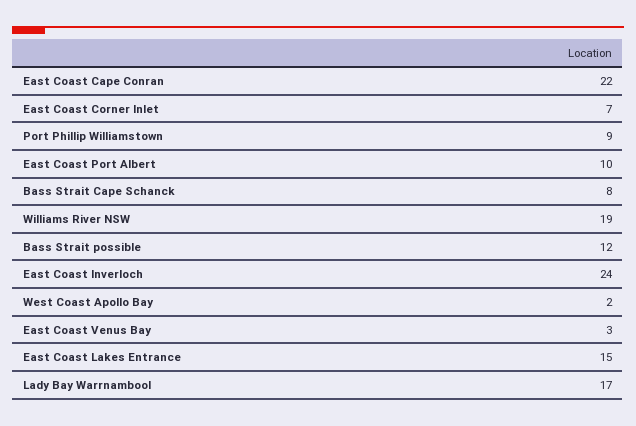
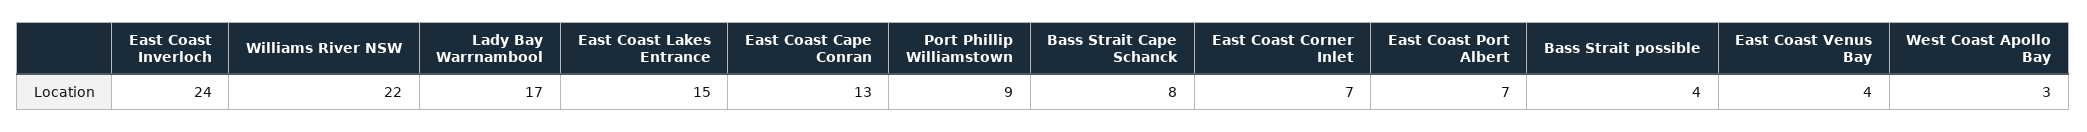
  {
-   "East Coast Cape Conran": 22,
+   "East Coast Cape Conran": 13,
    "East Coast Corner Inlet": 7,
    "Port Phillip Williamstown": 9,
-   "East Coast Port Albert": 10,
+   "East Coast Port Albert": 7,
    "Bass Strait Cape Schanck": 8,
-   "Williams River NSW": 19,
+   "Williams River NSW": 22,
-   "Bass Strait possible": 12,
+   "Bass Strait possible": 4,
    "East Coast Inverloch": 24,
-   "West Coast Apollo Bay": 2,
+   "West Coast Apollo Bay": 3,
-   "East Coast Venus Bay": 3,
+   "East Coast Venus Bay": 4,
    "East Coast Lakes Entrance": 15,
    "Lady Bay Warrnambool": 17
  }

